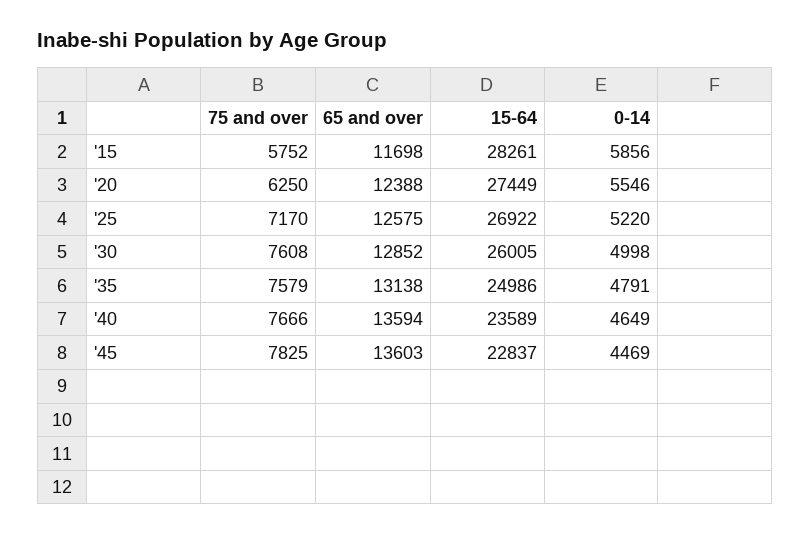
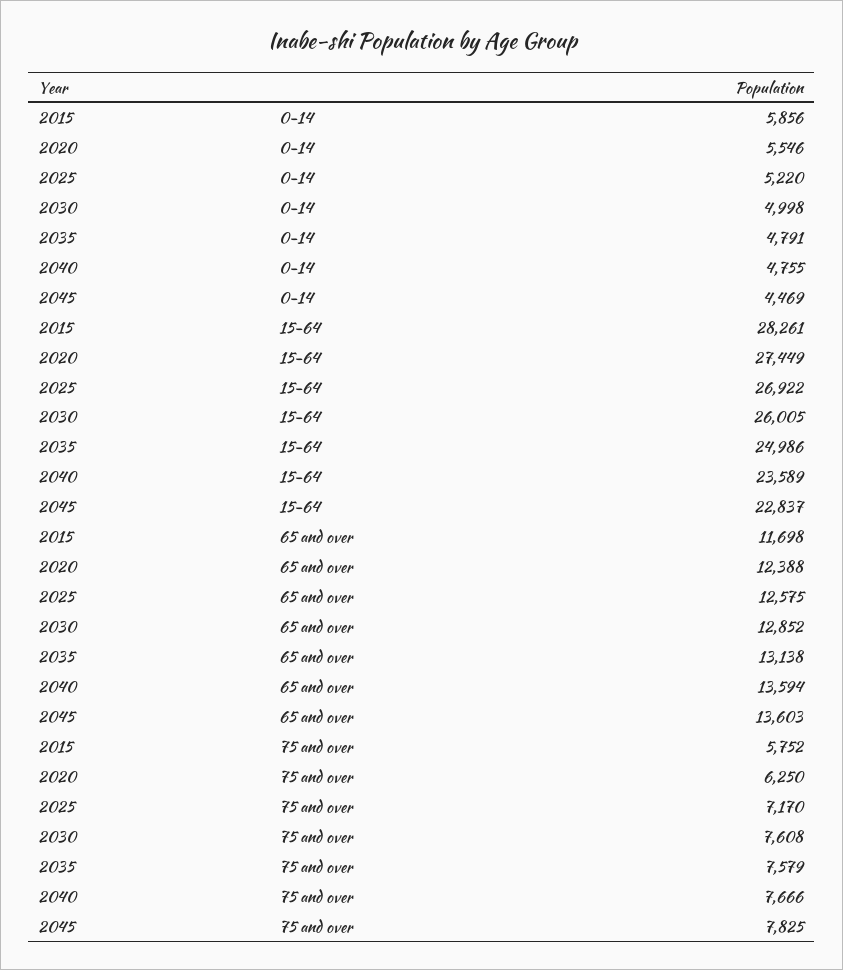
  {
    "75 and over": {
      "'15": 5752,
      "'20": 6250,
      "'25": 7170,
      "'30": 7608,
      "'35": 7579,
      "'40": 7666,
      "'45": 7825
    },
    "65 and over": {
      "'15": 11698,
      "'20": 12388,
      "'25": 12575,
      "'30": 12852,
      "'35": 13138,
      "'40": 13594,
      "'45": 13603
    },
    "15-64": {
      "'15": 28261,
      "'20": 27449,
      "'25": 26922,
      "'30": 26005,
      "'35": 24986,
      "'40": 23589,
      "'45": 22837
    },
    "0-14": {
      "'15": 5856,
      "'20": 5546,
      "'25": 5220,
      "'30": 4998,
      "'35": 4791,
-     "'40": 4649,
+     "'40": 4755,
      "'45": 4469
    }
  }

